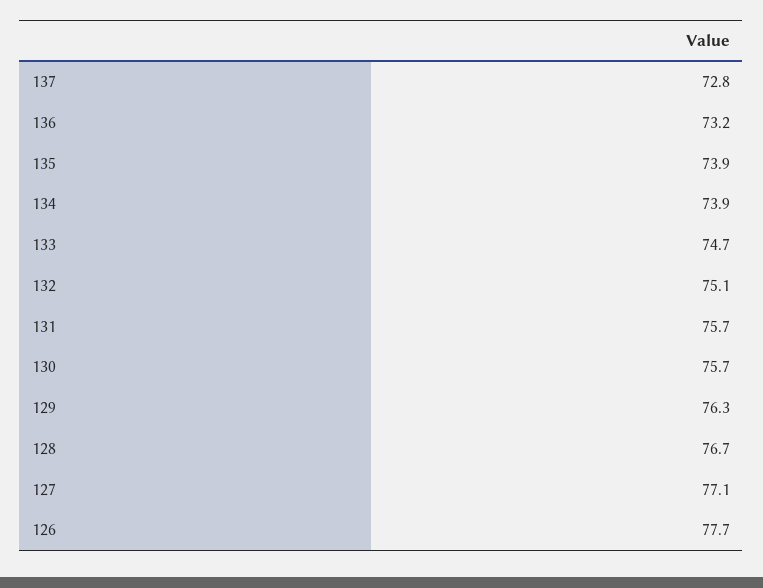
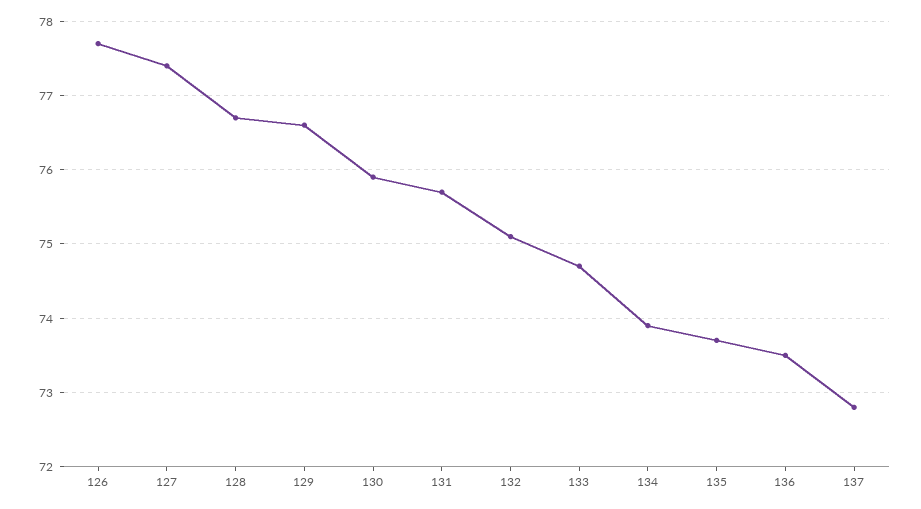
  {
    "137": 72.8,
-   "136": 73.2,
+   "136": 73.5,
-   "135": 73.9,
+   "135": 73.7,
    "134": 73.9,
    "133": 74.7,
    "132": 75.1,
    "131": 75.7,
-   "130": 75.7,
+   "130": 75.9,
-   "129": 76.3,
+   "129": 76.6,
    "128": 76.7,
-   "127": 77.1,
+   "127": 77.4,
    "126": 77.7
  }

